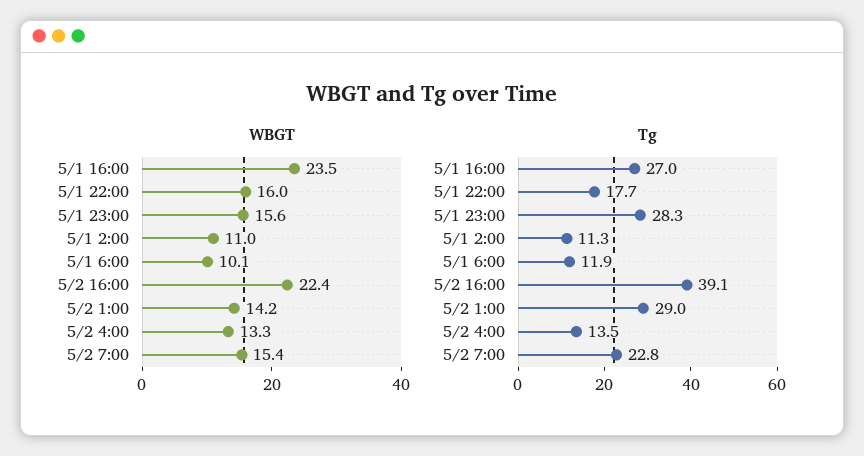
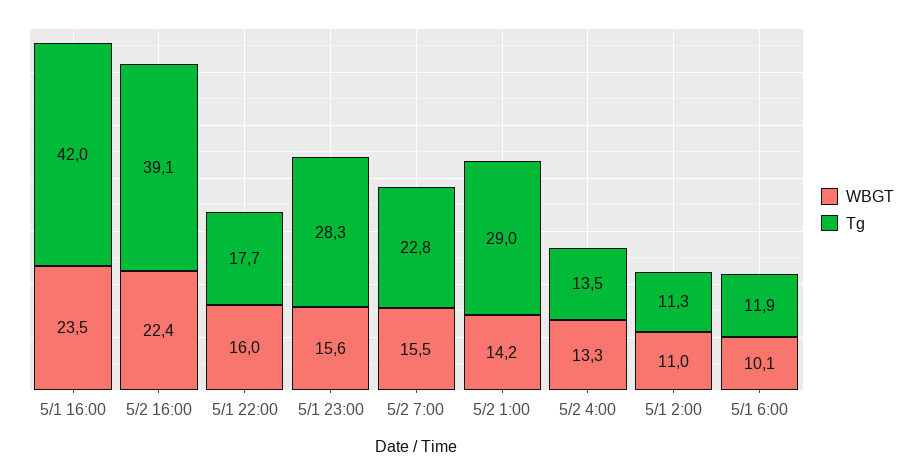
  {
    "WBGT": {
      "5/1 16:00": 23.5,
      "5/1 22:00": 16,
      "5/1 23:00": 15.6,
      "5/1 2:00": 11,
      "5/1 6:00": 10.1,
      "5/2 16:00": 22.4,
      "5/2 1:00": 14.2,
      "5/2 4:00": 13.3,
-     "5/2 7:00": 15.4
+     "5/2 7:00": 15.5
    },
    "Tg": {
-     "5/1 16:00": 27,
+     "5/1 16:00": 42,
      "5/1 22:00": 17.7,
      "5/1 23:00": 28.3,
      "5/1 2:00": 11.3,
      "5/1 6:00": 11.9,
      "5/2 16:00": 39.1,
      "5/2 1:00": 29,
      "5/2 4:00": 13.5,
      "5/2 7:00": 22.8
    }
  }

